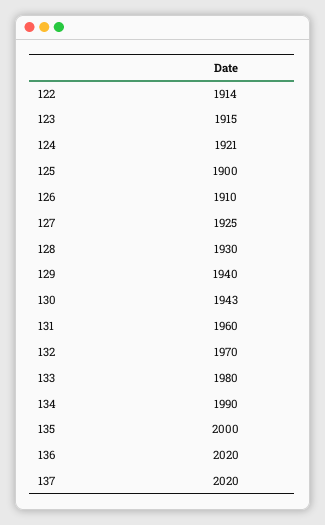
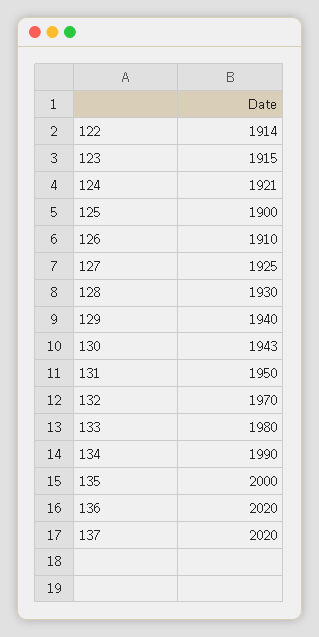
  {
    "122": 1914,
    "123": 1915,
    "124": 1921,
    "125": 1900,
    "126": 1910,
    "127": 1925,
    "128": 1930,
    "129": 1940,
    "130": 1943,
-   "131": 1960,
+   "131": 1950,
    "132": 1970,
    "133": 1980,
    "134": 1990,
    "135": 2000,
    "136": 2020,
    "137": 2020
  }

